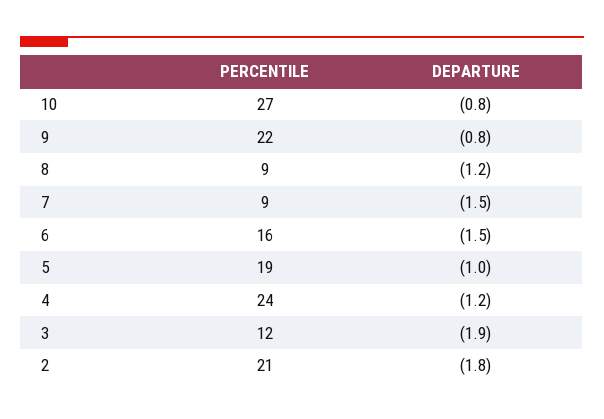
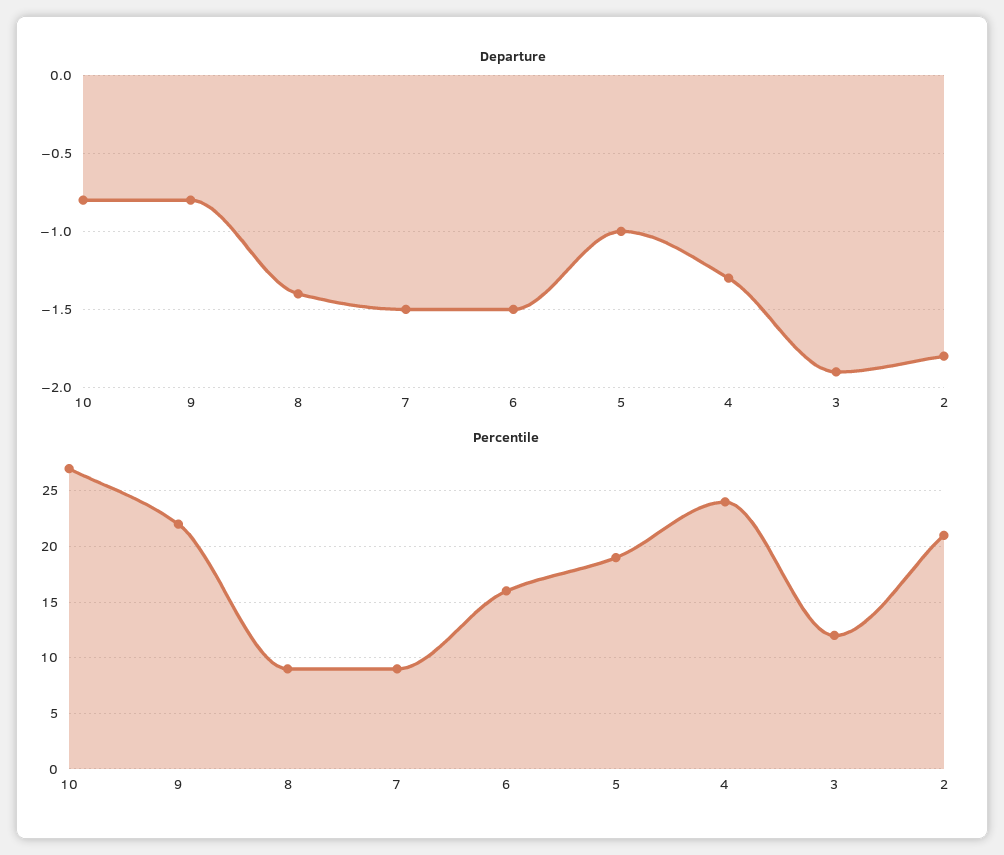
  {
    "PERCENTILE": {
      "10": 27,
      "9": 22,
      "8": 9,
      "7": 9,
      "6": 16,
      "5": 19,
      "4": 24,
      "3": 12,
      "2": 21
    },
    "DEPARTURE": {
      "10": -0.8,
      "9": -0.8,
-     "8": -1.2,
+     "8": -1.4,
      "7": -1.5,
      "6": -1.5,
      "5": -1,
-     "4": -1.2,
+     "4": -1.3,
      "3": -1.9,
      "2": -1.8
    }
  }

